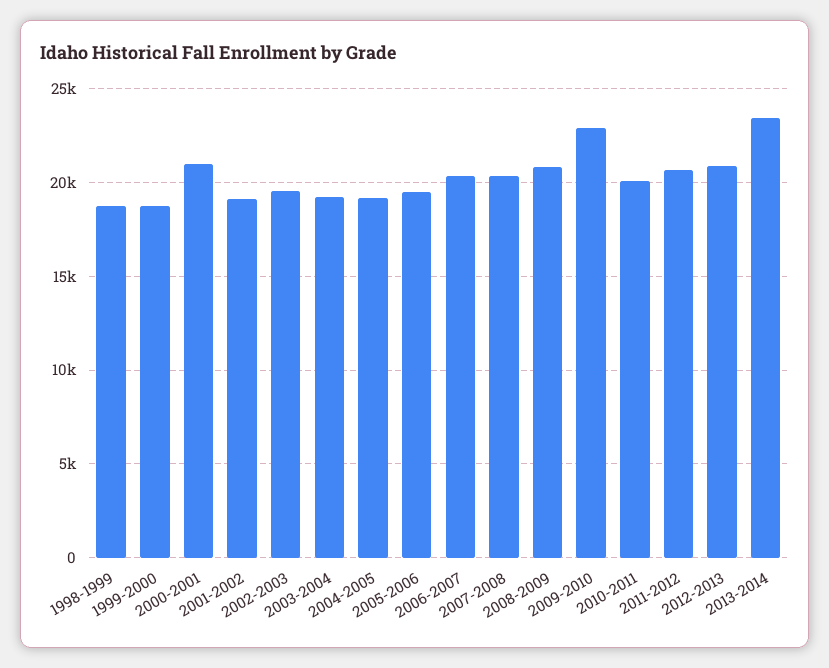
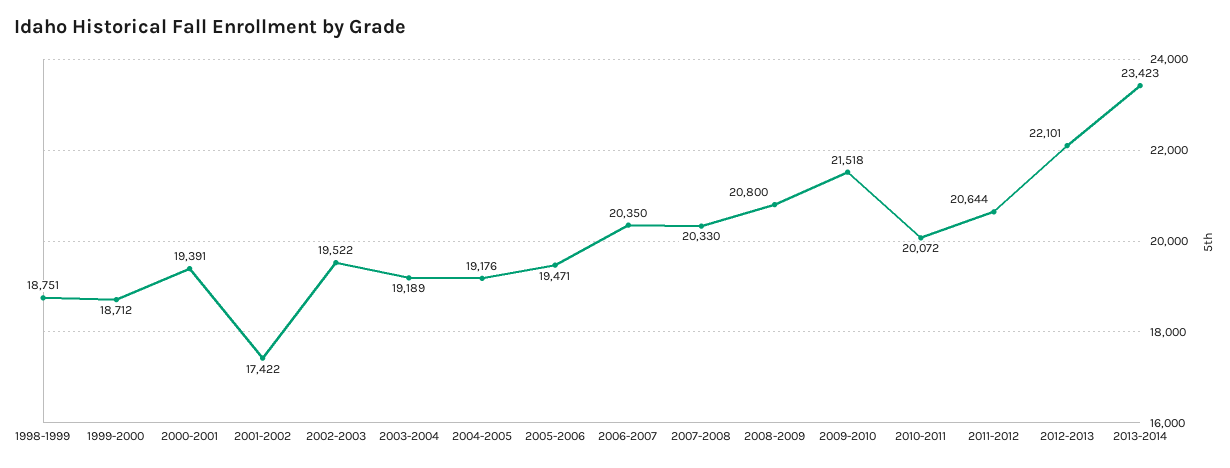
  {
    "1998-1999": 18751,
    "1999-2000": 18712,
-   "2000-2001": 21000,
+   "2000-2001": 19391,
-   "2001-2002": 19000,
+   "2001-2002": 17422,
    "2002-2003": 19522,
    "2003-2004": 19189,
    "2004-2005": 19176,
    "2005-2006": 19471,
    "2006-2007": 20350,
    "2007-2008": 20330,
    "2008-2009": 20800,
-   "2009-2010": 23000,
+   "2009-2010": 21518,
    "2010-2011": 20072,
    "2011-2012": 20644,
-   "2012-2013": 21000,
+   "2012-2013": 22101,
    "2013-2014": 23423
  }

